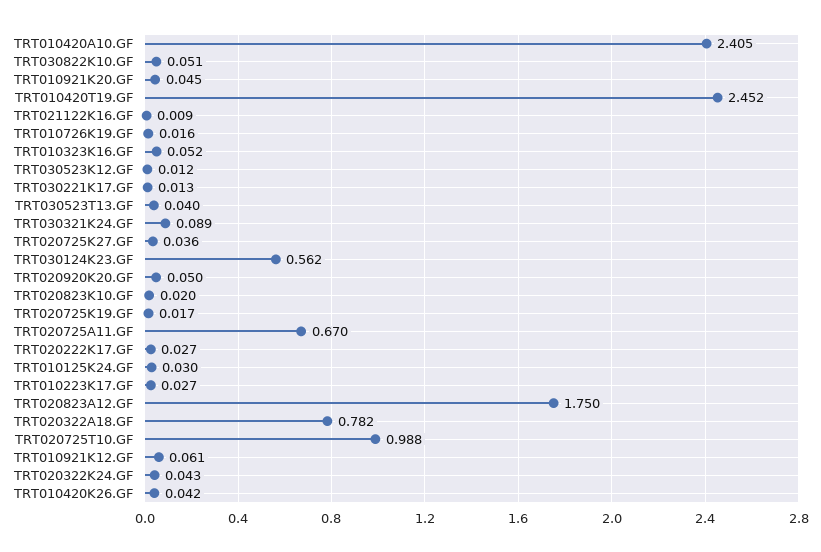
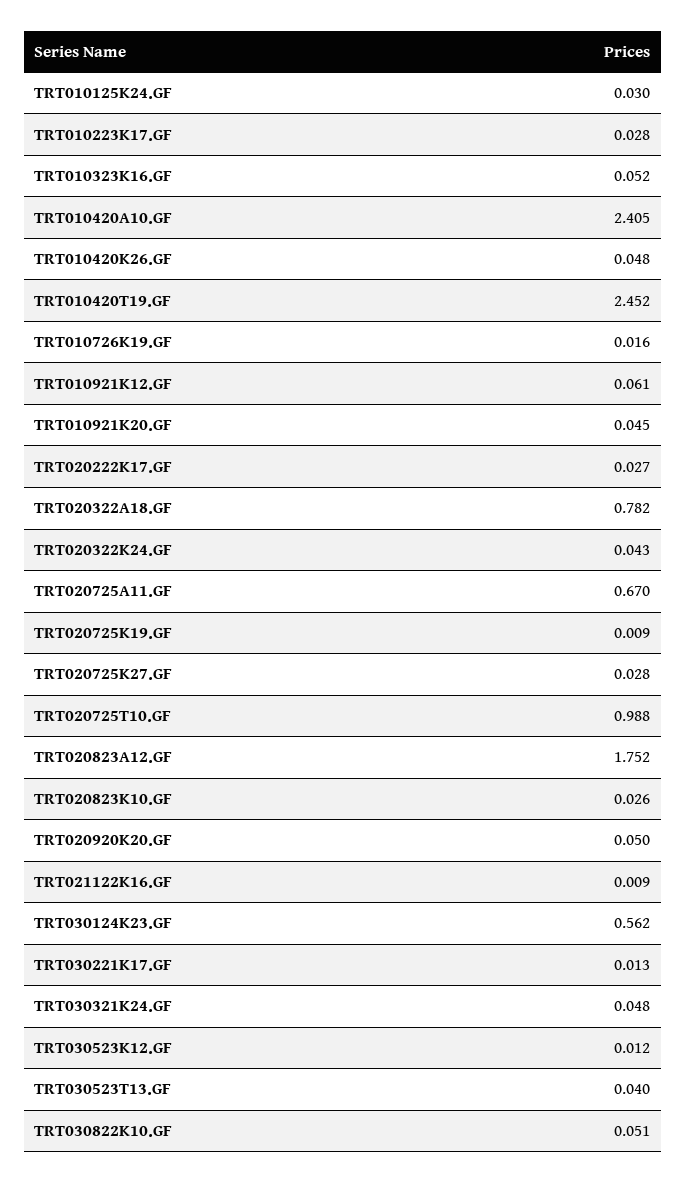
  {
    "TRT010420A10.GF": 2.405,
    "TRT030822K10.GF": 0.051,
    "TRT010921K20.GF": 0.045,
    "TRT010420T19.GF": 2.452,
    "TRT021122K16.GF": 0.009,
    "TRT010726K19.GF": 0.016,
    "TRT010323K16.GF": 0.052,
    "TRT030523K12.GF": 0.012,
    "TRT030221K17.GF": 0.013,
    "TRT030523T13.GF": 0.04,
-   "TRT030321K24.GF": 0.089,
+   "TRT030321K24.GF": 0.048,
-   "TRT020725K27.GF": 0.036,
+   "TRT020725K27.GF": 0.028,
    "TRT030124K23.GF": 0.562,
    "TRT020920K20.GF": 0.05,
-   "TRT020823K10.GF": 0.02,
+   "TRT020823K10.GF": 0.026,
-   "TRT020725K19.GF": 0.017,
+   "TRT020725K19.GF": 0.009,
    "TRT020725A11.GF": 0.67,
    "TRT020222K17.GF": 0.027,
    "TRT010125K24.GF": 0.03,
-   "TRT010223K17.GF": 0.027,
+   "TRT010223K17.GF": 0.028,
-   "TRT020823A12.GF": 1.75,
+   "TRT020823A12.GF": 1.752,
    "TRT020322A18.GF": 0.782,
    "TRT020725T10.GF": 0.988,
    "TRT010921K12.GF": 0.061,
    "TRT020322K24.GF": 0.043,
-   "TRT010420K26.GF": 0.042
+   "TRT010420K26.GF": 0.048
  }

